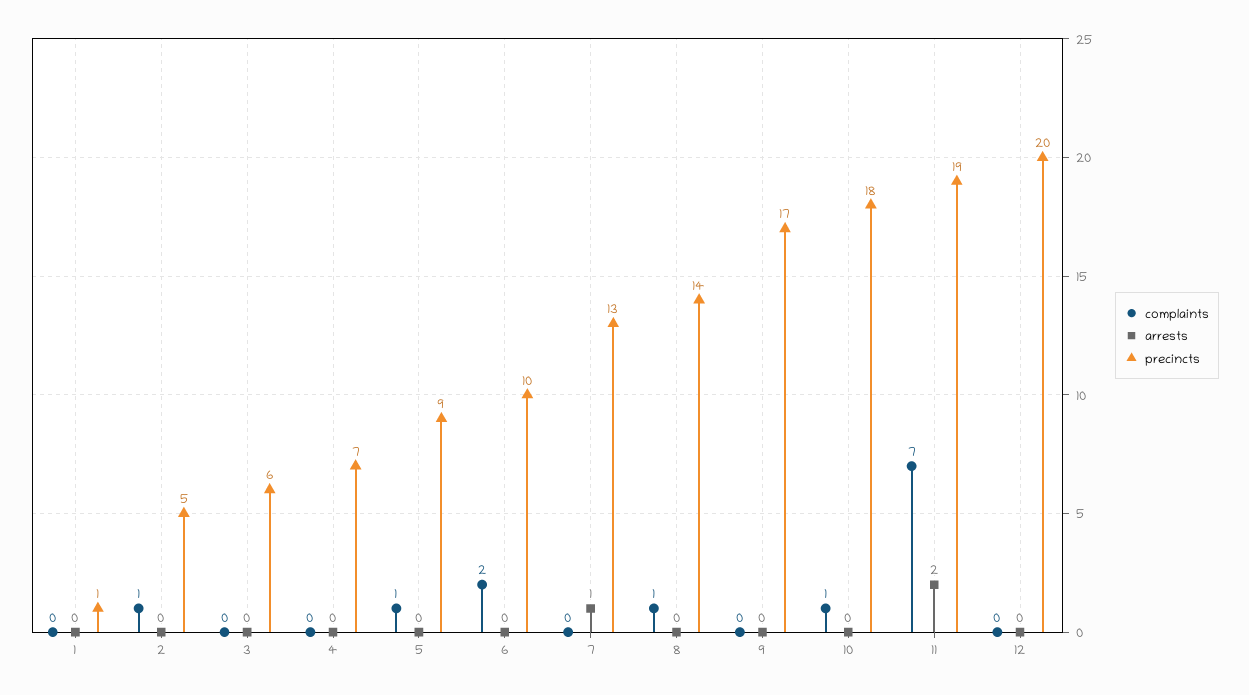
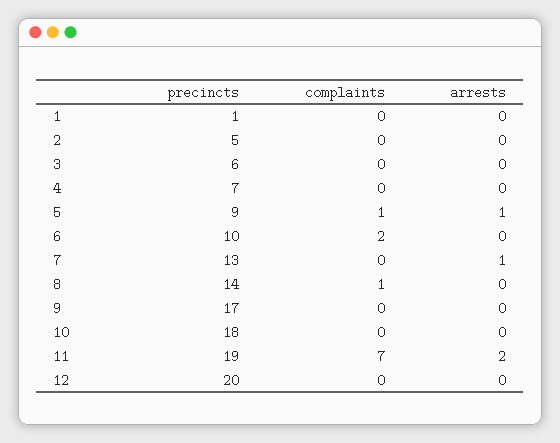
  {
    "complaints": {
      "1": 0,
-     "2": 1,
+     "2": 0,
      "3": 0,
      "4": 0,
      "5": 1,
      "6": 2,
      "7": 0,
      "8": 1,
      "9": 0,
-     "10": 1,
+     "10": 0,
      "11": 7,
      "12": 0
    },
    "arrests": {
      "1": 0,
      "2": 0,
      "3": 0,
      "4": 0,
-     "5": 0,
+     "5": 1,
      "6": 0,
      "7": 1,
      "8": 0,
      "9": 0,
      "10": 0,
      "11": 2,
      "12": 0
    },
    "precincts": {
      "1": 1,
      "2": 5,
      "3": 6,
      "4": 7,
      "5": 9,
      "6": 10,
      "7": 13,
      "8": 14,
      "9": 17,
      "10": 18,
      "11": 19,
      "12": 20
    }
  }

